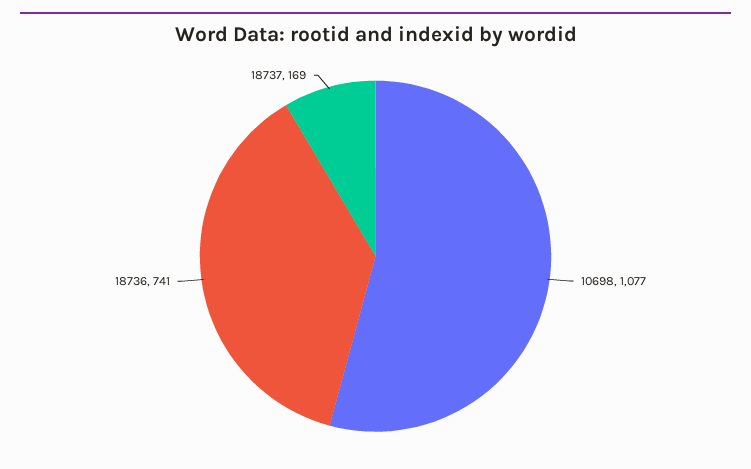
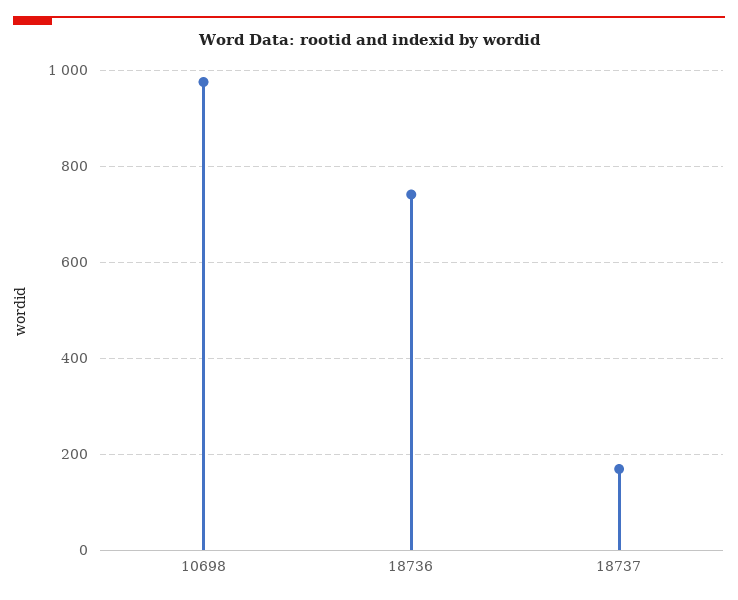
  {
-   "10698": 1077,
+   "10698": 980,
    "18736": 741,
    "18737": 169
  }

